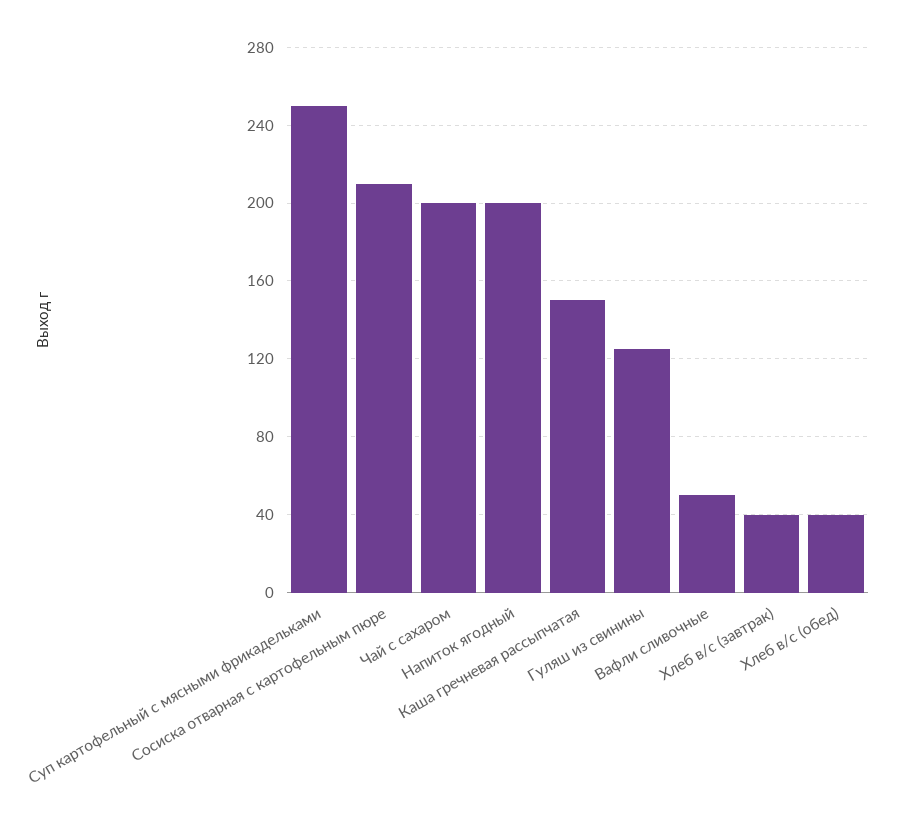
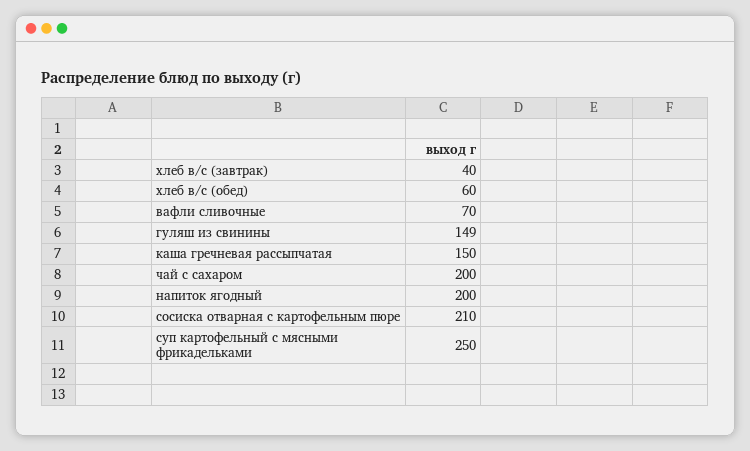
  {
    "Суп картофельный с мясными фрикадельками": 250,
    "Сосиска отварная с картофельным пюре": 210,
    "Чай с сахаром": 200,
    "Напиток ягодный": 200,
    "Каша гречневая рассыпчатая": 150,
-   "Гуляш из свинины": 125,
+   "Гуляш из свинины": 149,
-   "Вафли сливочные": 50,
+   "Вафли сливочные": 70,
    "Хлеб в/с (завтрак)": 40,
-   "Хлеб в/с (обед)": 40
+   "Хлеб в/с (обед)": 60
  }

